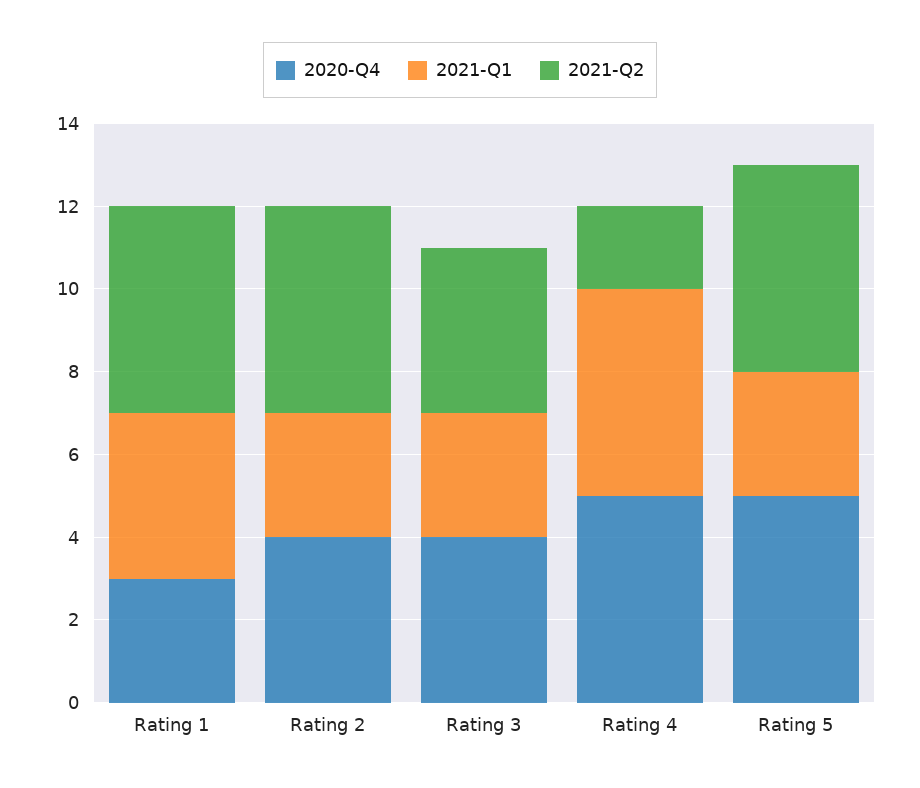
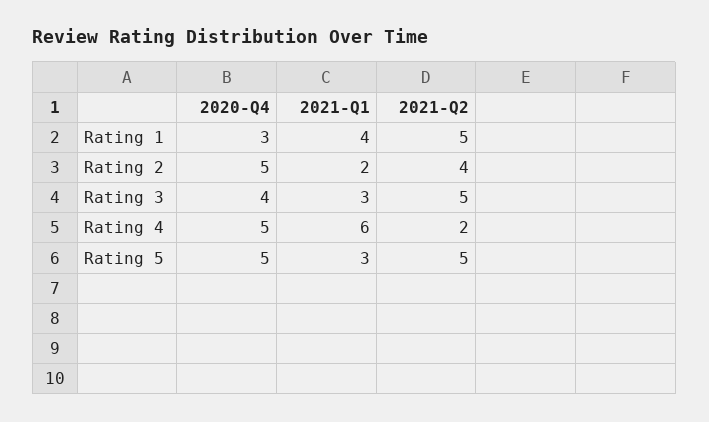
  {
    "2020-Q4": {
      "Rating 1": 3,
-     "Rating 2": 4,
+     "Rating 2": 5,
      "Rating 3": 4,
      "Rating 4": 5,
      "Rating 5": 5
    },
    "2021-Q1": {
      "Rating 1": 4,
-     "Rating 2": 3,
+     "Rating 2": 2,
      "Rating 3": 3,
-     "Rating 4": 5,
+     "Rating 4": 6,
      "Rating 5": 3
    },
    "2021-Q2": {
      "Rating 1": 5,
-     "Rating 2": 5,
+     "Rating 2": 4,
-     "Rating 3": 4,
+     "Rating 3": 5,
      "Rating 4": 2,
      "Rating 5": 5
    }
  }

